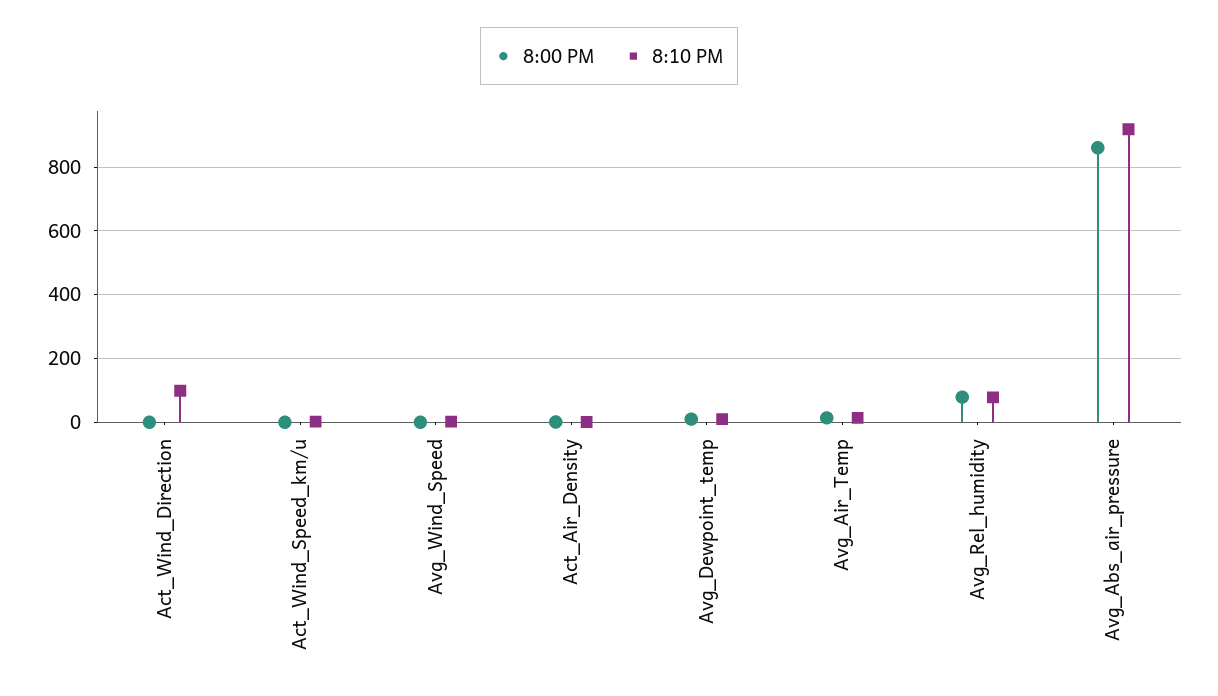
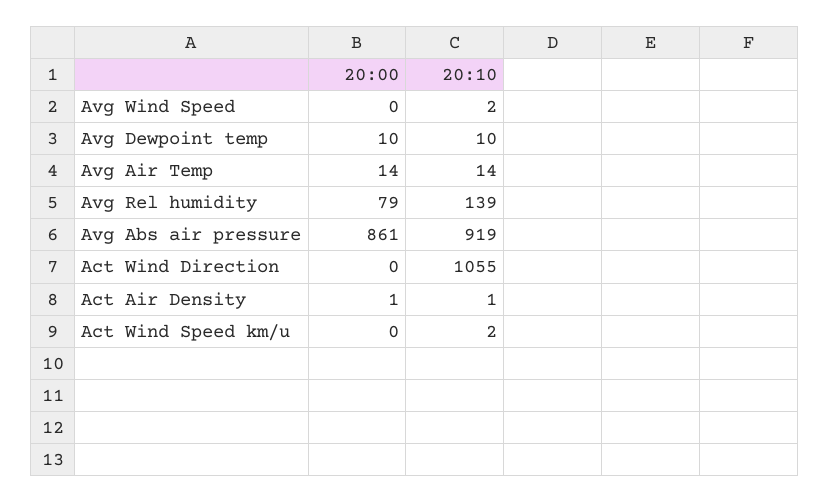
  {
    "8:00 PM": {
      "Act_Wind_Direction": 0,
      "Act_Wind_Speed_km/u": 0,
      "Avg_Wind_Speed": 0,
      "Act_Air_Density": 1,
      "Avg_Dewpoint_temp": 10,
      "Avg_Air_Temp": 14,
      "Avg_Rel_humidity": 79,
      "Avg_Abs_air_pressure": 861
    },
    "8:10 PM": {
-     "Act_Wind_Direction": 100,
+     "Act_Wind_Direction": 1055,
      "Act_Wind_Speed_km/u": 2,
      "Avg_Wind_Speed": 2,
      "Act_Air_Density": 1,
      "Avg_Dewpoint_temp": 10,
      "Avg_Air_Temp": 14,
-     "Avg_Rel_humidity": 80,
+     "Avg_Rel_humidity": 139,
      "Avg_Abs_air_pressure": 919
    }
  }

